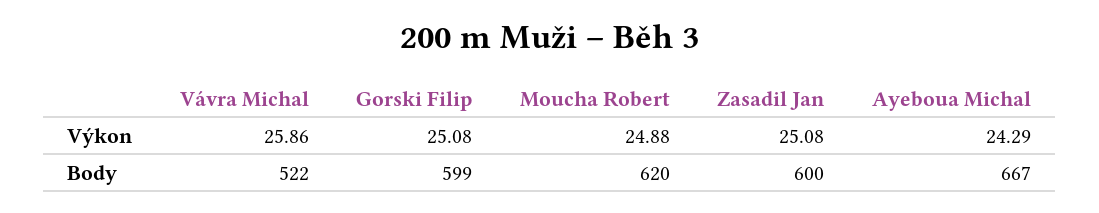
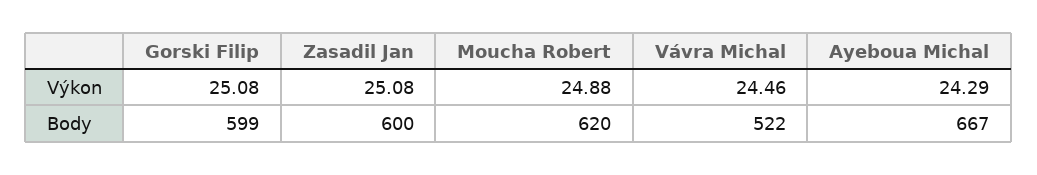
  {
    "Vávra Michal": {
-     "Výkon": 25.86,
+     "Výkon": 24.46,
      "Body": 522
    },
    "Gorski Filip": {
      "Výkon": 25.08,
      "Body": 599
    },
    "Moucha Robert": {
      "Výkon": 24.88,
      "Body": 620
    },
    "Zasadil Jan": {
      "Výkon": 25.08,
      "Body": 600
    },
    "Ayeboua Michal": {
      "Výkon": 24.29,
      "Body": 667
    }
  }

